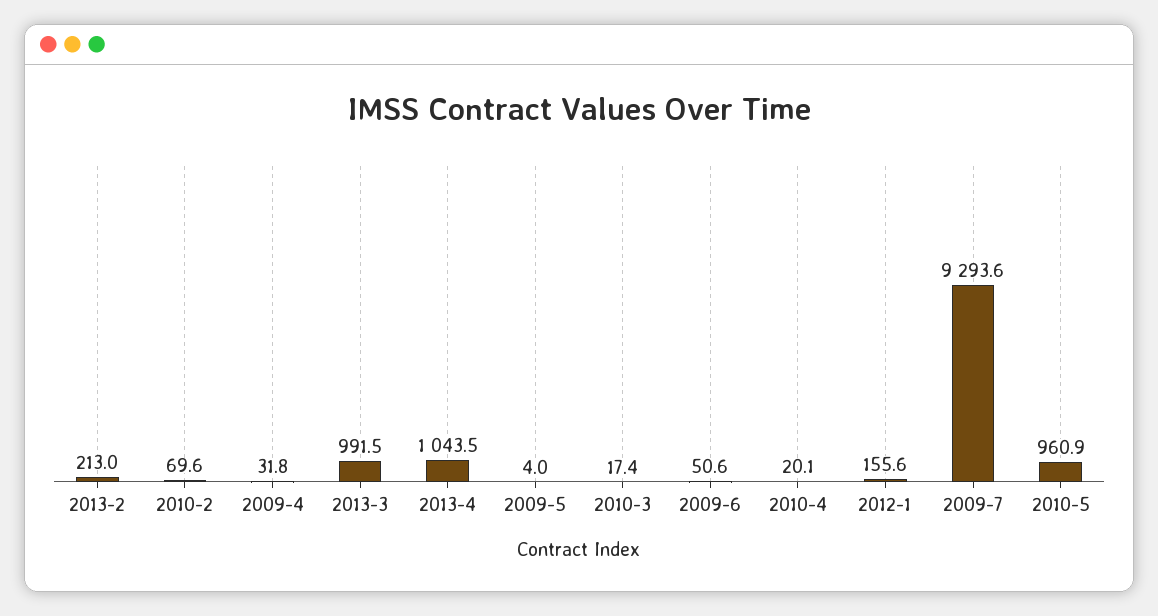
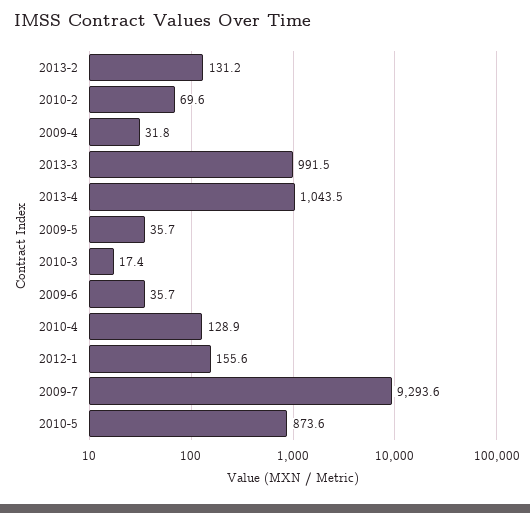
  {
-   "2013-2": 213,
+   "2013-2": 131.2,
    "2010-2": 69.6,
    "2009-4": 31.8,
    "2013-3": 991.5,
    "2013-4": 1043.5,
-   "2009-5": 4,
+   "2009-5": 35.7,
    "2010-3": 17.4,
-   "2009-6": 50.6,
+   "2009-6": 35.7,
-   "2010-4": 20.1,
+   "2010-4": 128.9,
    "2012-1": 155.6,
    "2009-7": 9293.6,
-   "2010-5": 960.9
+   "2010-5": 873.6
  }

